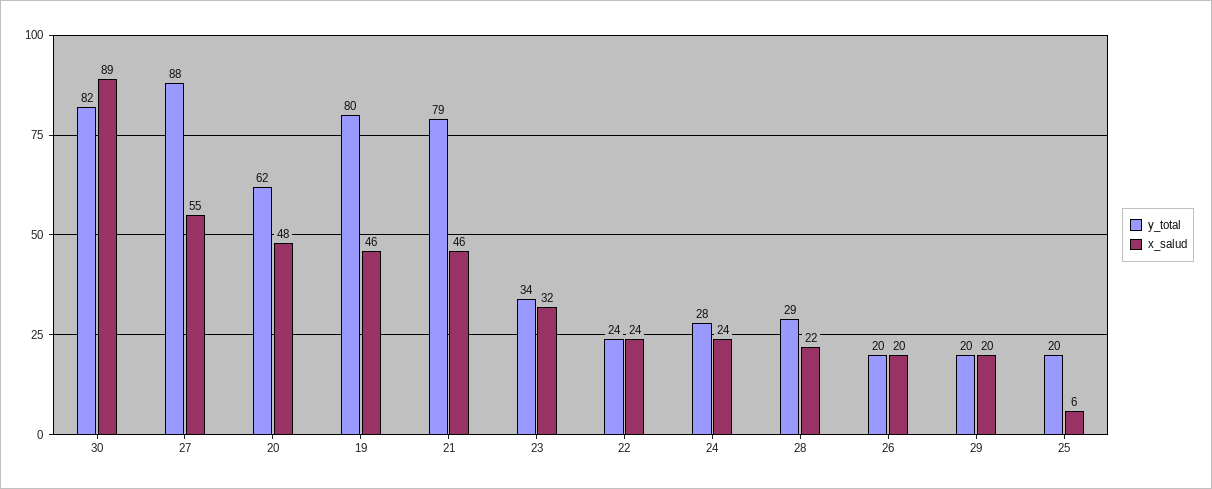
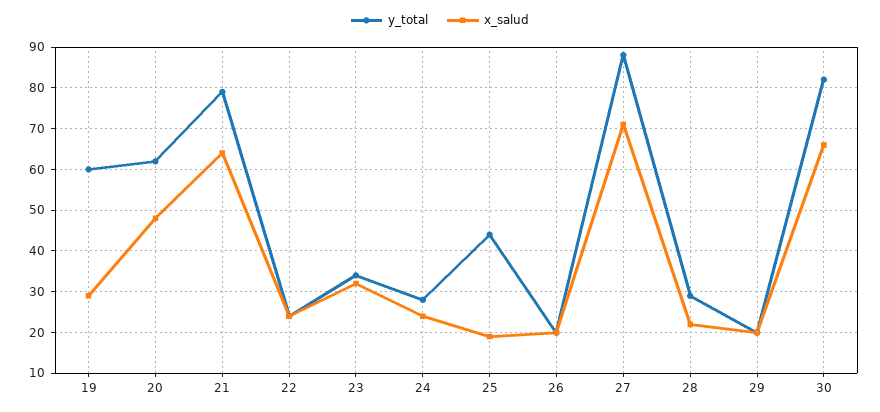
  {
    "y_total": {
      "30": 82,
      "27": 88,
      "20": 62,
-     "19": 80,
+     "19": 60,
      "21": 79,
      "23": 34,
      "22": 24,
      "24": 28,
      "28": 29,
      "26": 20,
      "29": 20,
-     "25": 20
+     "25": 45
    },
    "x_salud": {
-     "30": 89,
+     "30": 65,
-     "27": 55,
+     "27": 70,
      "20": 48,
-     "19": 46,
+     "19": 30,
-     "21": 46,
+     "21": 65,
      "23": 32,
      "22": 24,
      "24": 24,
      "28": 22,
      "26": 20,
      "29": 20,
-     "25": 6
+     "25": 20
    }
  }

